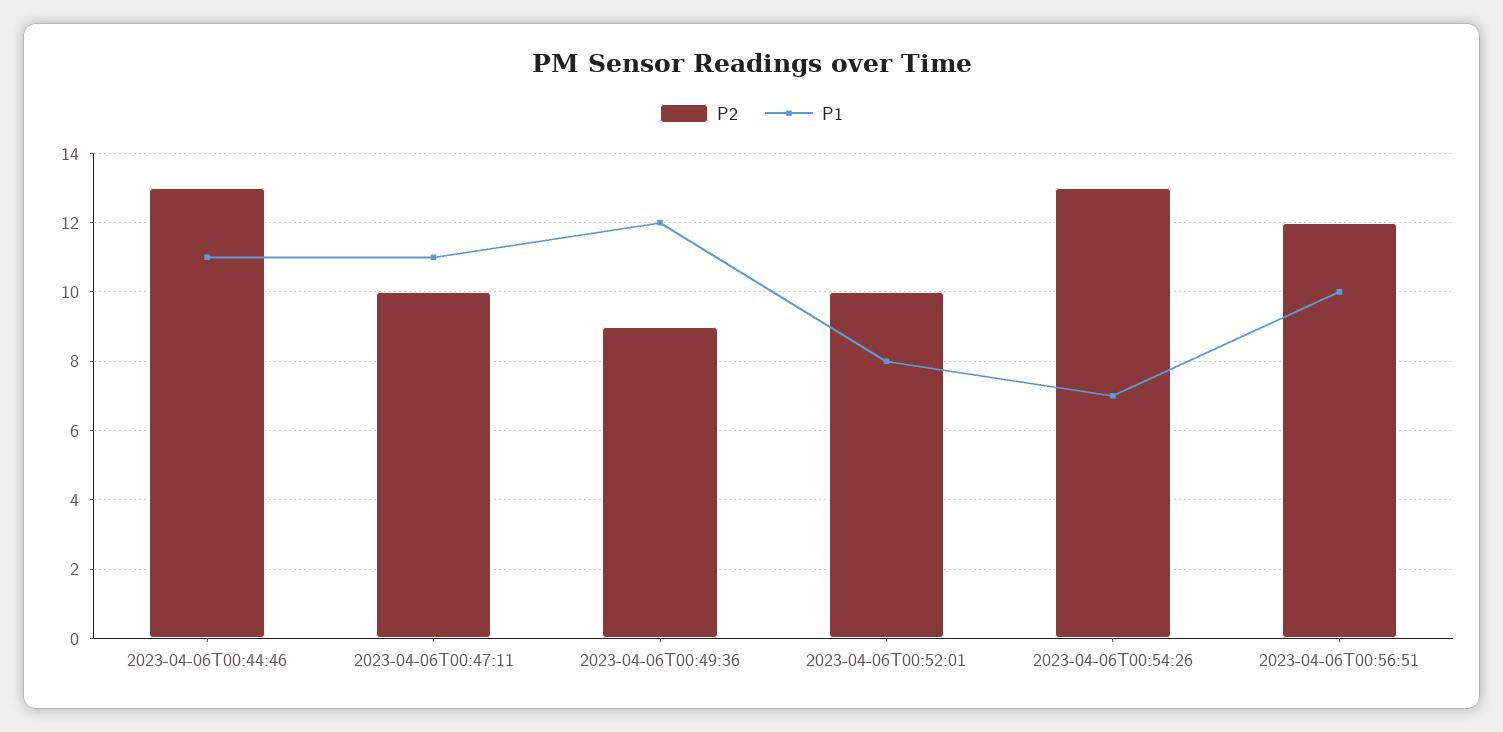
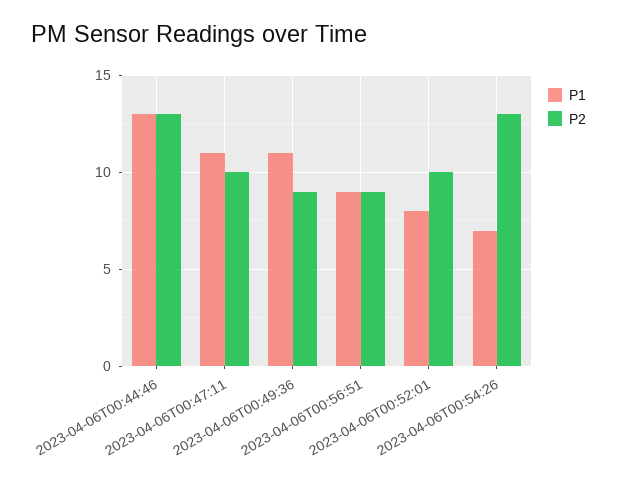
  {
    "P2": {
      "2023-04-06T00:44:46": 13,
      "2023-04-06T00:47:11": 10,
      "2023-04-06T00:49:36": 9,
      "2023-04-06T00:52:01": 10,
      "2023-04-06T00:54:26": 13,
-     "2023-04-06T00:56:51": 12
+     "2023-04-06T00:56:51": 9
    },
    "P1": {
-     "2023-04-06T00:44:46": 11,
+     "2023-04-06T00:44:46": 13,
      "2023-04-06T00:47:11": 11,
-     "2023-04-06T00:49:36": 12,
+     "2023-04-06T00:49:36": 11,
      "2023-04-06T00:52:01": 8,
      "2023-04-06T00:54:26": 7,
-     "2023-04-06T00:56:51": 10
+     "2023-04-06T00:56:51": 9
    }
  }

